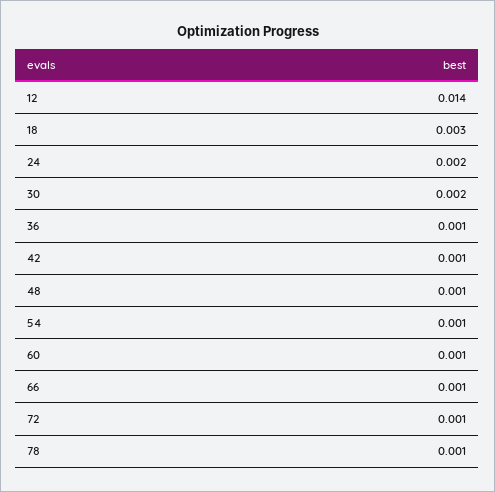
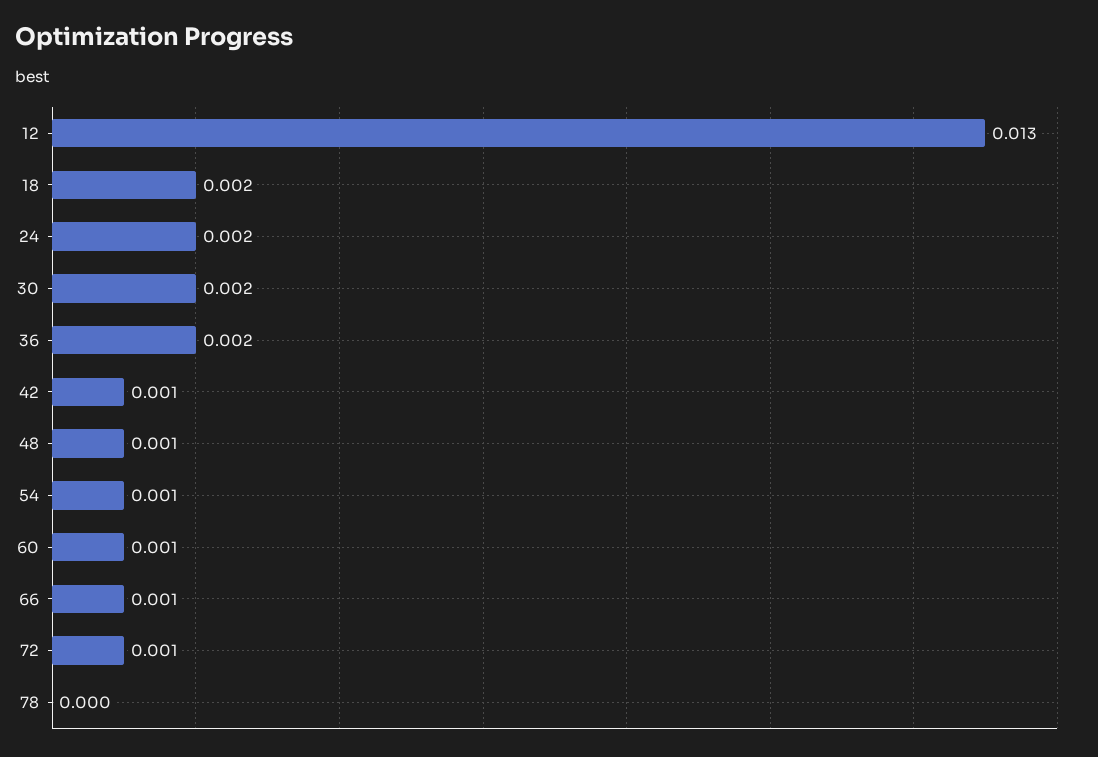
  {
-   "12": 0.014,
+   "12": 0.013,
-   "18": 0.003,
+   "18": 0.002,
    "24": 0.002,
    "30": 0.002,
-   "36": 0.001,
+   "36": 0.002,
    "42": 0.001,
    "48": 0.001,
    "54": 0.001,
    "60": 0.001,
    "66": 0.001,
    "72": 0.001,
-   "78": 0.001
+   "78": 0
  }

